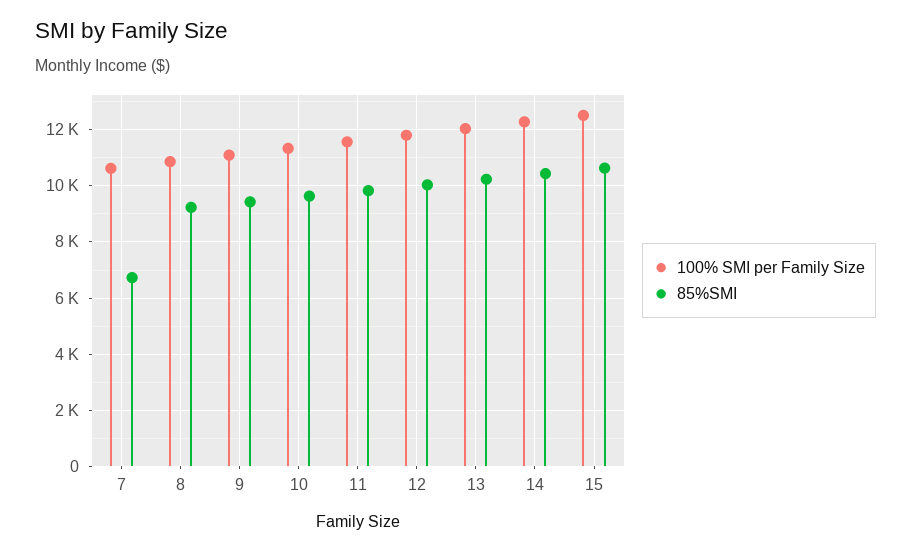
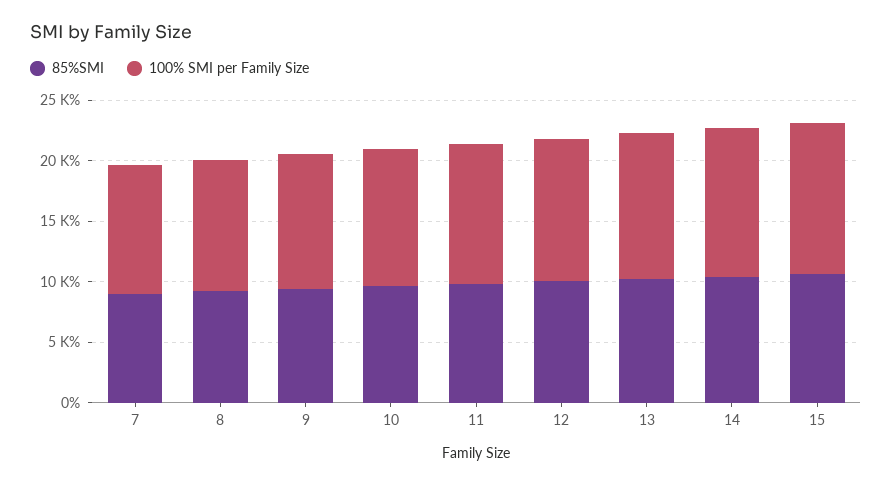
  {
    "100% SMI per Family Size": {
      "7": 10750,
      "8": 10750,
      "9": 11000,
      "10": 11250,
      "11": 11500,
      "12": 11750,
      "13": 12000,
      "14": 12250,
      "15": 12500
    },
    "85%SMI": {
-     "7": 6750,
+     "7": 9000,
      "8": 9250,
      "9": 9500,
      "10": 9750,
      "11": 9750,
      "12": 10000,
      "13": 10250,
      "14": 10500,
      "15": 10750
    }
  }

